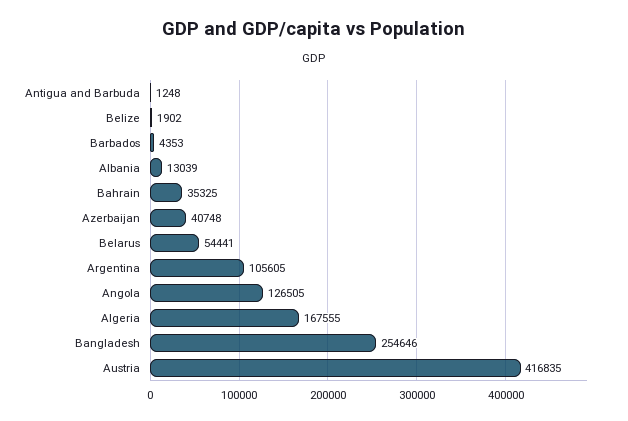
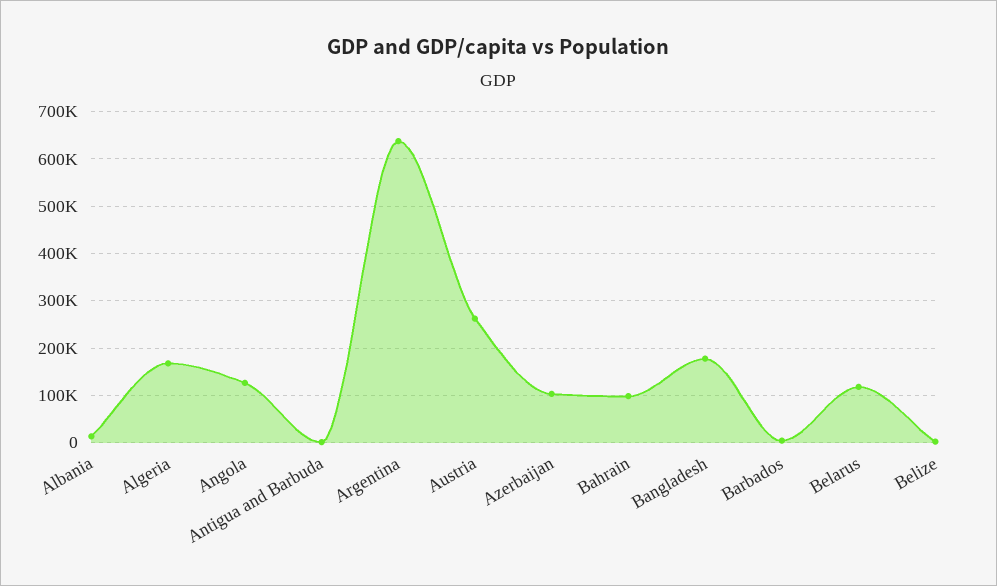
  {
    "Antigua and Barbuda": 1248,
    "Belize": 1902,
    "Barbados": 4353,
    "Albania": 13039,
-   "Bahrain": 35325,
+   "Bahrain": 100000,
-   "Azerbaijan": 40748,
+   "Azerbaijan": 100000,
-   "Belarus": 54441,
+   "Belarus": 120000,
-   "Argentina": 105605,
+   "Argentina": 640000,
    "Angola": 126505,
    "Algeria": 167555,
-   "Bangladesh": 254646,
+   "Bangladesh": 180000,
-   "Austria": 416835
+   "Austria": 260000
  }

